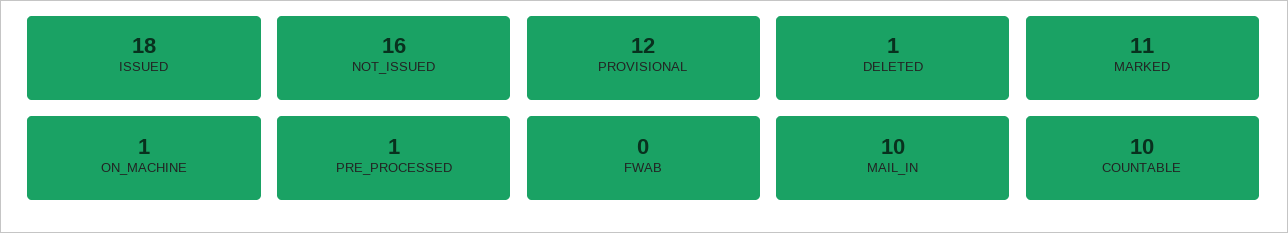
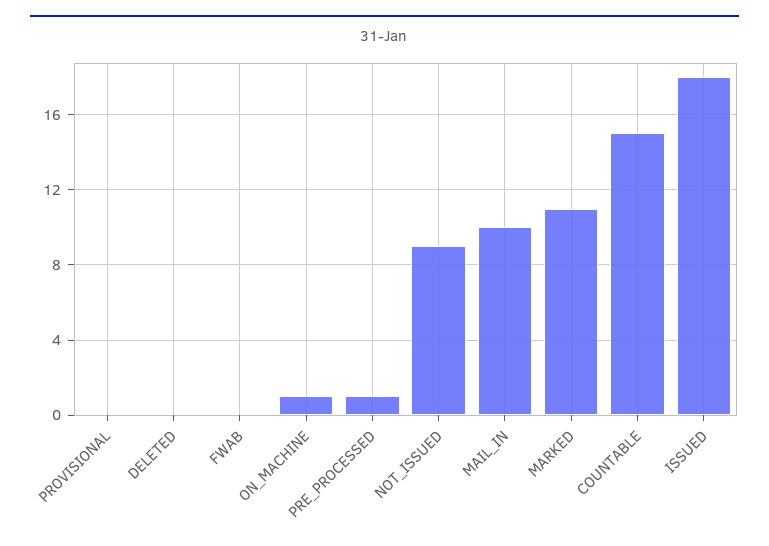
  {
    "ISSUED": 18,
-   "NOT_ISSUED": 16,
+   "NOT_ISSUED": 9,
-   "PROVISIONAL": 12,
+   "PROVISIONAL": 0,
-   "DELETED": 1,
+   "DELETED": 0,
    "MARKED": 11,
    "ON_MACHINE": 1,
    "PRE_PROCESSED": 1,
    "FWAB": 0,
    "MAIL_IN": 10,
-   "COUNTABLE": 10
+   "COUNTABLE": 15
  }

